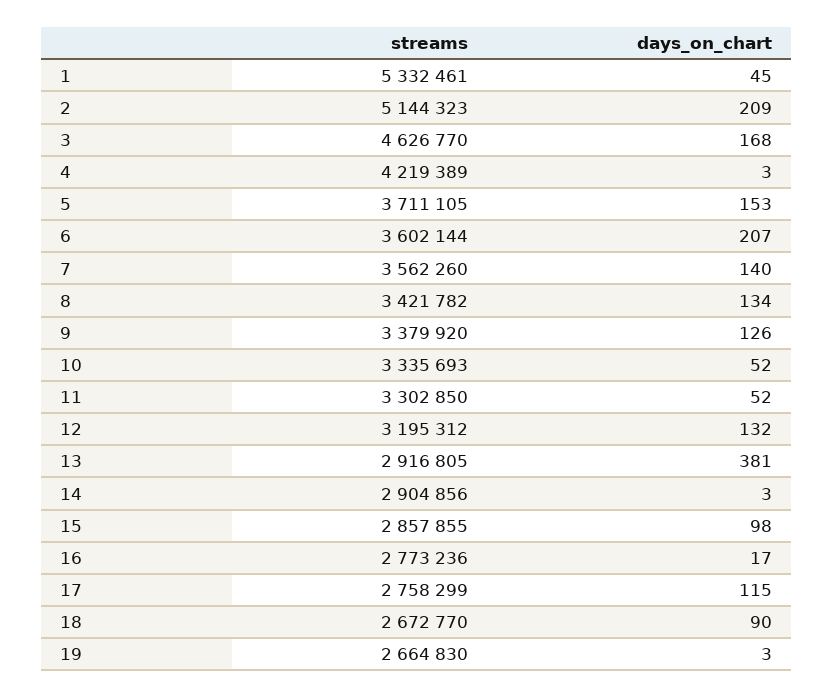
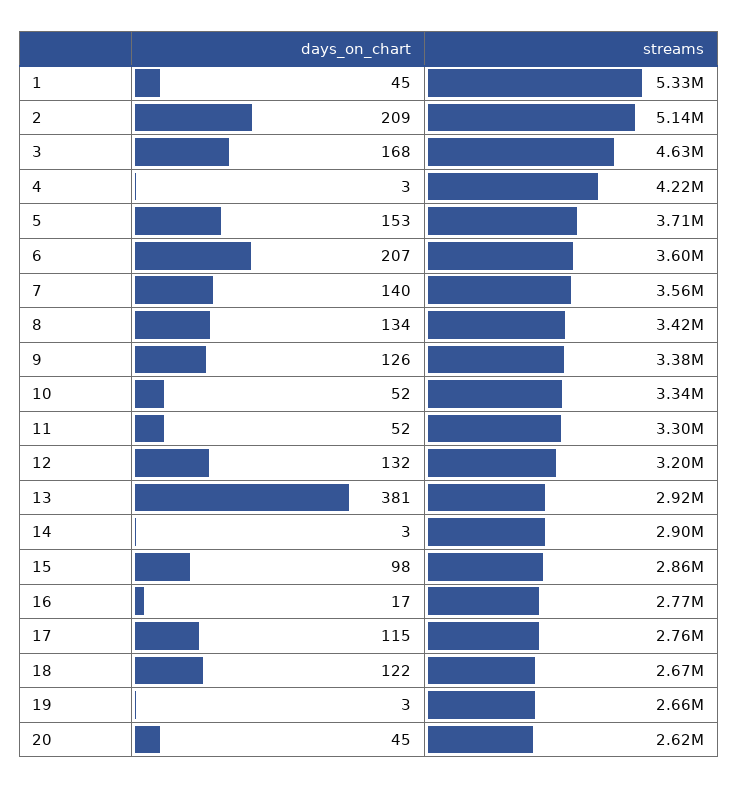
  {
    "streams": {
      "1": 5332461,
      "2": 5144323,
      "3": 4626770,
      "4": 4219389,
      "5": 3711105,
      "6": 3602144,
      "7": 3562260,
      "8": 3421782,
      "9": 3379920,
      "10": 3335693,
      "11": 3302850,
      "12": 3195312,
      "13": 2916805,
      "14": 2904856,
      "15": 2857855,
      "16": 2773236,
      "17": 2758299,
      "18": 2672770,
-     "19": 2664830
+     "19": 2664830,
+     "20": 2620000
    },
    "days_on_chart": {
      "1": 45,
      "2": 209,
      "3": 168,
      "4": 3,
      "5": 153,
      "6": 207,
      "7": 140,
      "8": 134,
      "9": 126,
      "10": 52,
      "11": 52,
      "12": 132,
      "13": 381,
      "14": 3,
      "15": 98,
      "16": 17,
      "17": 115,
-     "18": 90,
+     "18": 122,
-     "19": 3
+     "19": 3,
+     "20": 45
    }
  }

